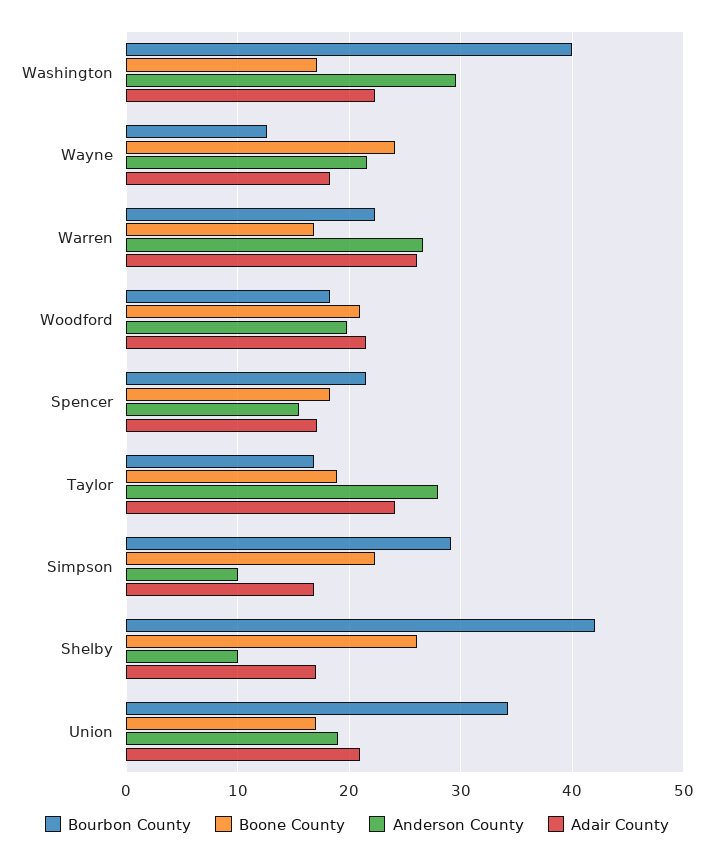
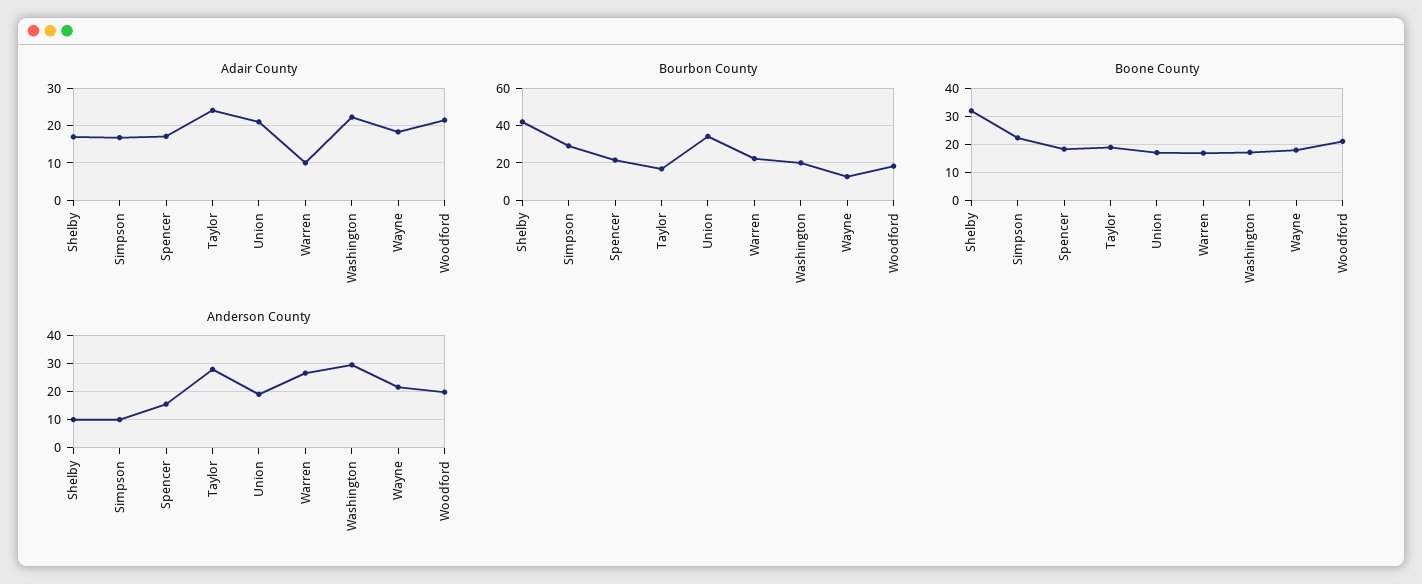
  {
    "Bourbon County": {
-     "Washington": 40,
+     "Washington": 20,
      "Wayne": 13,
      "Warren": 22,
      "Woodford": 18,
      "Spencer": 22,
      "Taylor": 17,
      "Simpson": 29,
      "Shelby": 42,
      "Union": 34
    },
    "Boone County": {
      "Washington": 17,
-     "Wayne": 24,
+     "Wayne": 17.5,
      "Warren": 17,
      "Woodford": 21,
      "Spencer": 18,
      "Taylor": 19,
      "Simpson": 22,
-     "Shelby": 26,
+     "Shelby": 32.5,
      "Union": 17
    },
    "Anderson County": {
      "Washington": 30,
      "Wayne": 22,
      "Warren": 27,
      "Woodford": 20,
      "Spencer": 16,
      "Taylor": 28,
      "Simpson": 10,
      "Shelby": 10,
      "Union": 19
    },
    "Adair County": {
      "Washington": 22,
      "Wayne": 18,
-     "Warren": 26,
+     "Warren": 10,
      "Woodford": 22,
      "Spencer": 17,
      "Taylor": 24,
      "Simpson": 17,
      "Shelby": 17,
      "Union": 21
    }
  }

